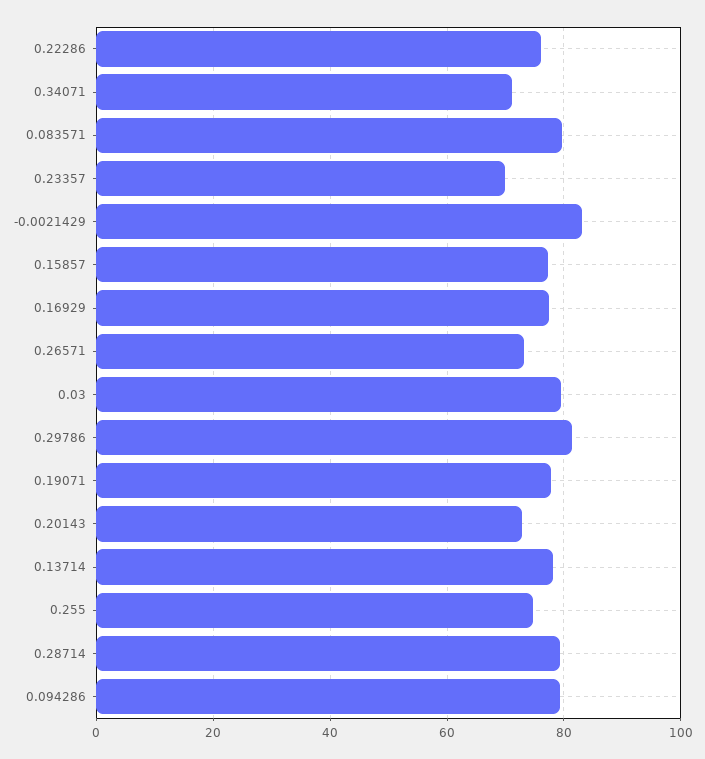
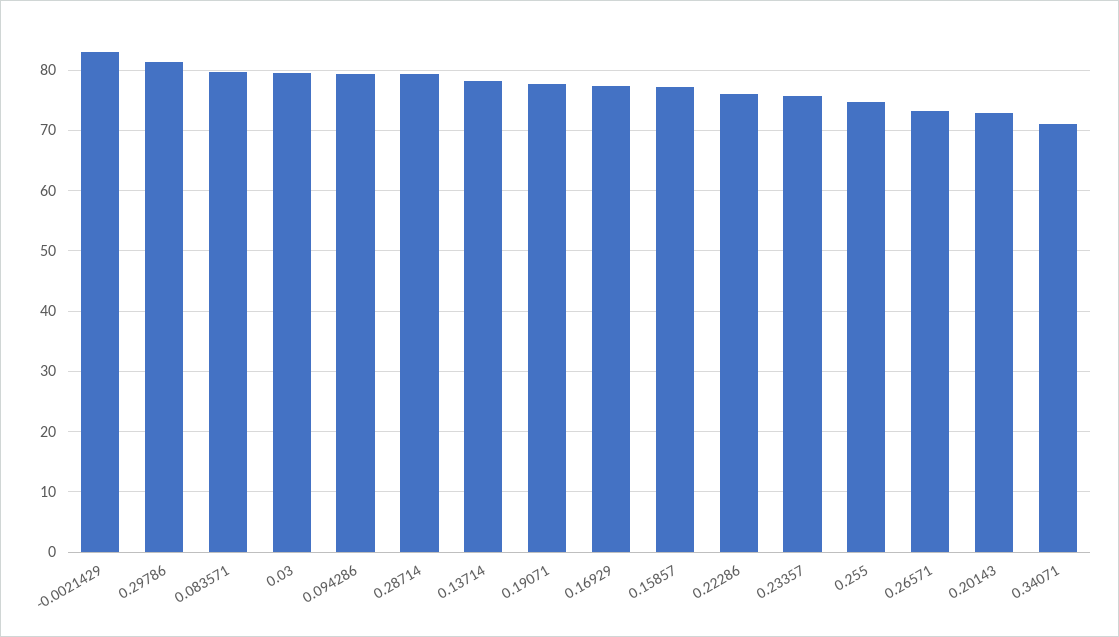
  {
    "0.22286": 76,
    "0.34071": 71,
    "0.083571": 80,
-   "0.23357": 70,
+   "0.23357": 76,
    "-0.0021429": 83,
    "0.15857": 77,
    "0.16929": 77,
    "0.26571": 73,
    "0.03": 80,
    "0.29786": 81,
    "0.19071": 78,
    "0.20143": 73,
    "0.13714": 78,
    "0.255": 75,
    "0.28714": 79,
    "0.094286": 79
  }

